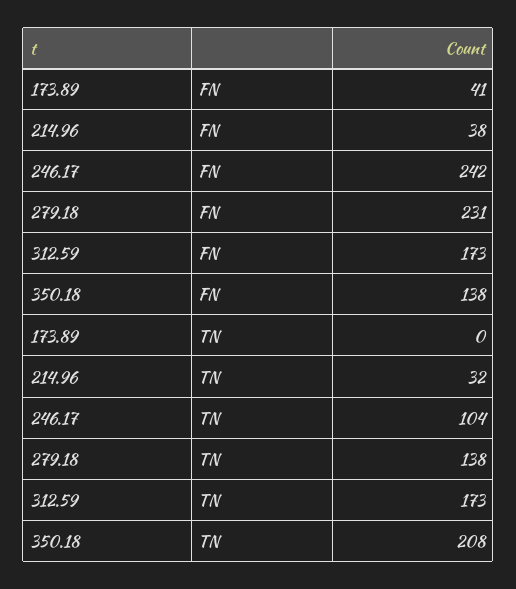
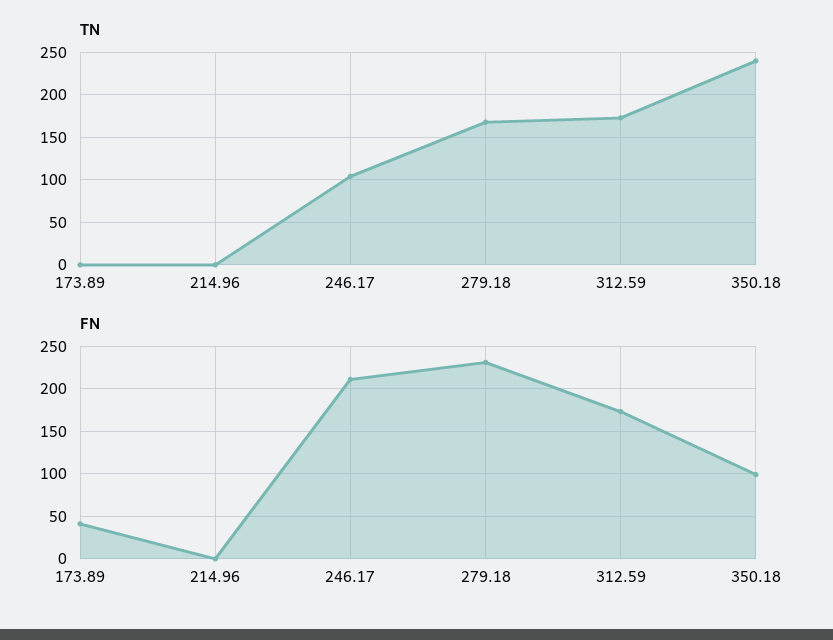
  {
    "FN": {
      "173.89": 41,
-     "214.96": 38,
+     "214.96": 0,
-     "246.17": 242,
+     "246.17": 210,
      "279.18": 231,
      "312.59": 173,
-     "350.18": 138
+     "350.18": 100
    },
    "TN": {
      "173.89": 0,
-     "214.96": 32,
+     "214.96": 0,
      "246.17": 104,
-     "279.18": 138,
+     "279.18": 170,
      "312.59": 173,
-     "350.18": 208
+     "350.18": 240
    }
  }

